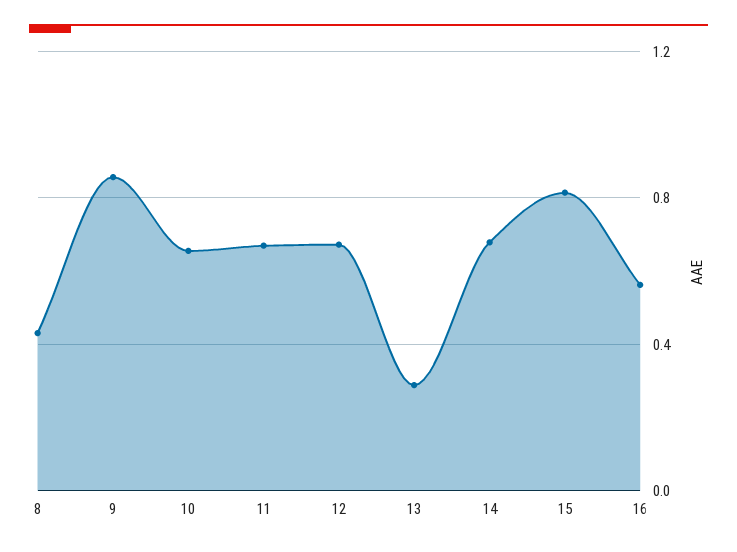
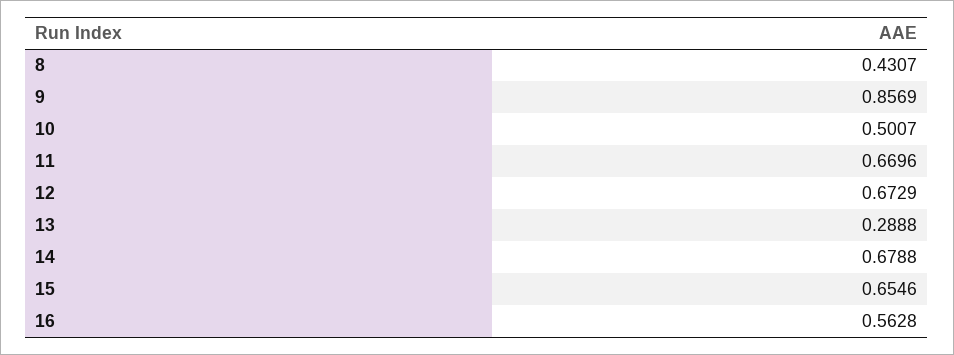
  {
    "8": 0.4307,
    "9": 0.8569,
-   "10": 0.65,
+   "10": 0.5007,
    "11": 0.6696,
    "12": 0.6729,
    "13": 0.2888,
    "14": 0.6788,
-   "15": 0.8,
+   "15": 0.6546,
    "16": 0.5628
  }

